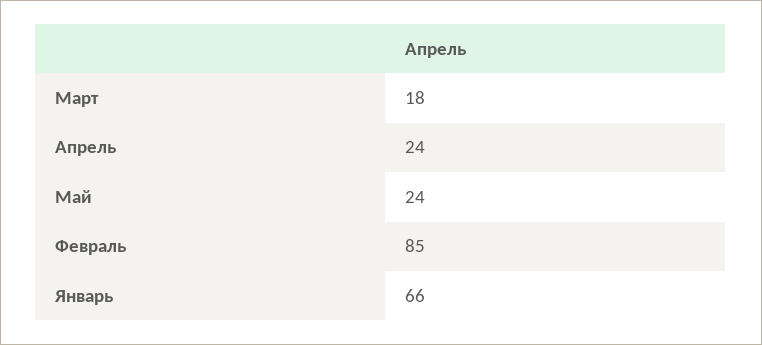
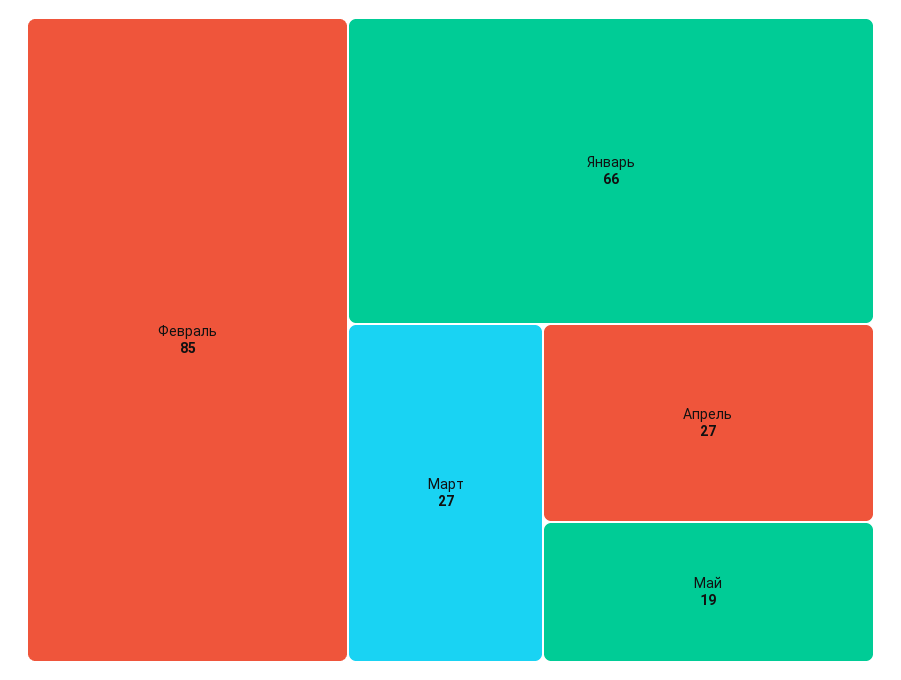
  {
-   "Март": 18,
+   "Март": 27,
-   "Апрель": 24,
+   "Апрель": 27,
-   "Май": 24,
+   "Май": 19,
    "Февраль": 85,
    "Январь": 66
  }

